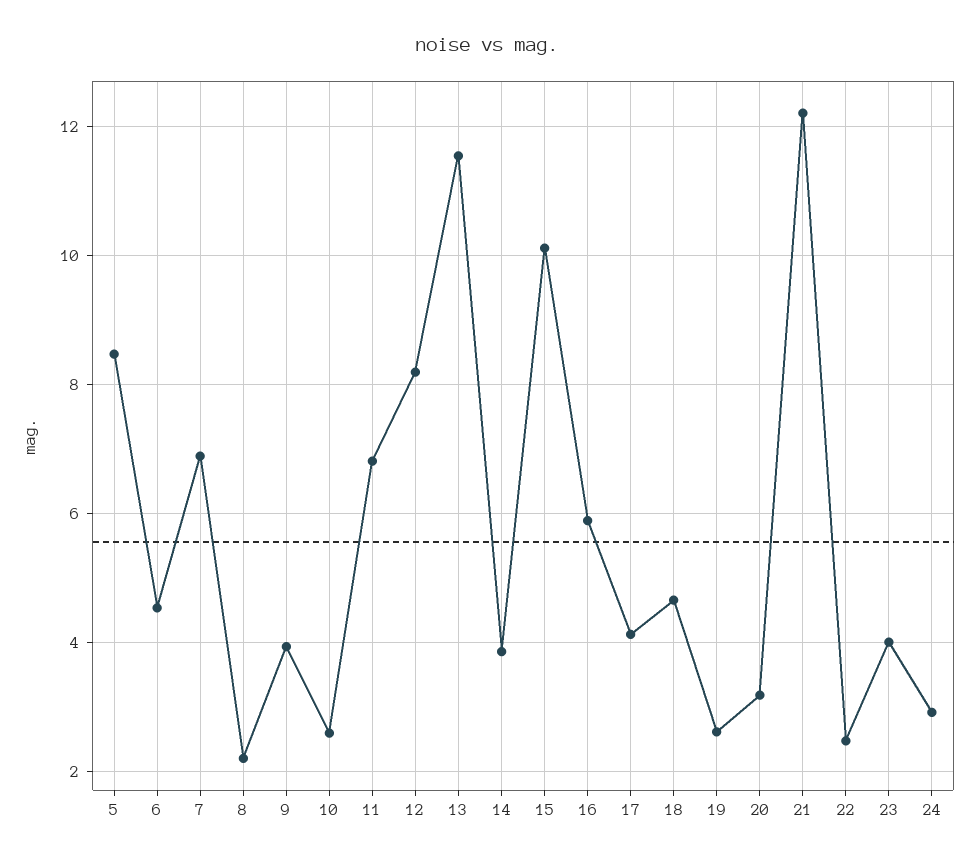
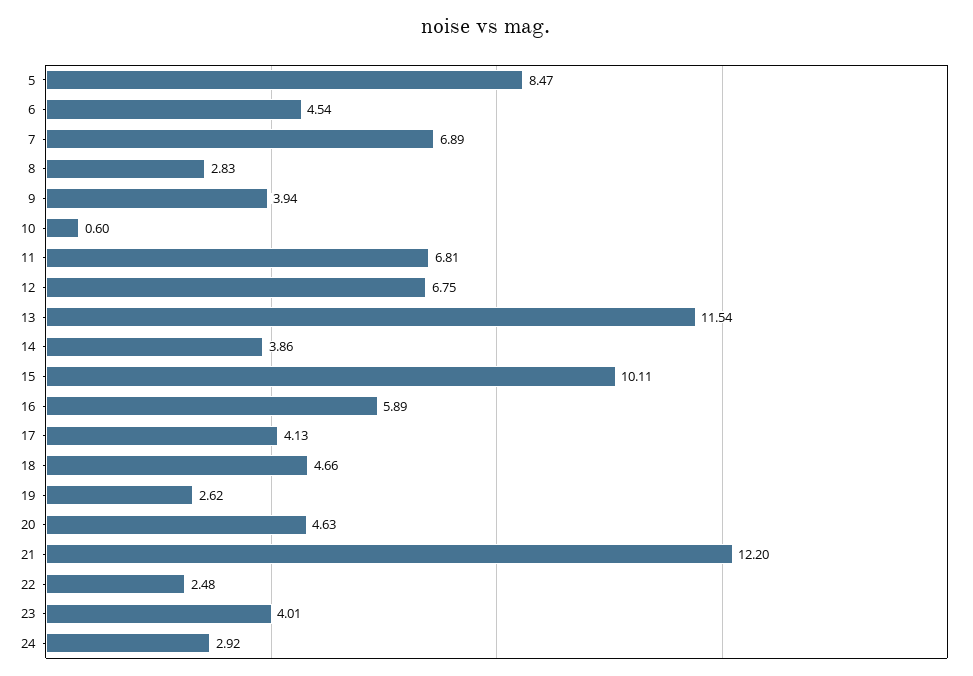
  {
    "5": 8.47,
    "6": 4.54,
    "7": 6.89,
-   "8": 2.2,
+   "8": 2.83,
    "9": 3.94,
-   "10": 2.6,
+   "10": 0.6,
    "11": 6.81,
-   "12": 8.2,
+   "12": 6.75,
    "13": 11.54,
    "14": 3.86,
    "15": 10.11,
    "16": 5.89,
    "17": 4.13,
    "18": 4.66,
    "19": 2.62,
-   "20": 3.2,
+   "20": 4.63,
    "21": 12.2,
    "22": 2.48,
    "23": 4.01,
    "24": 2.92
  }

